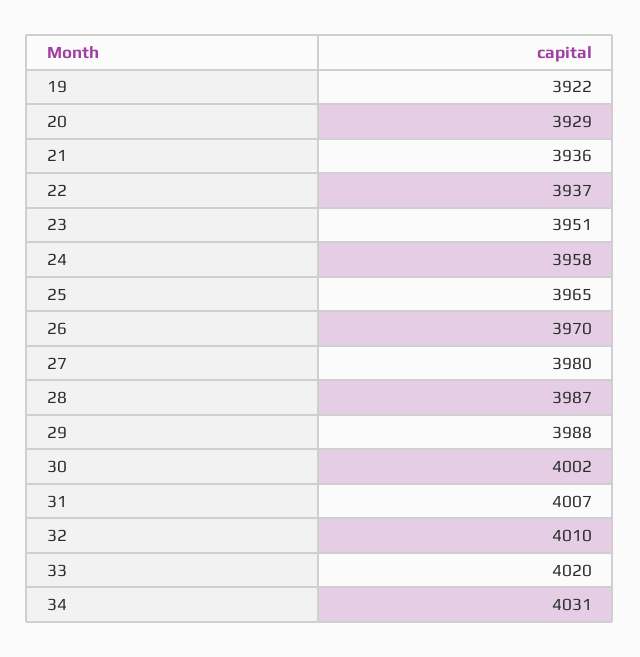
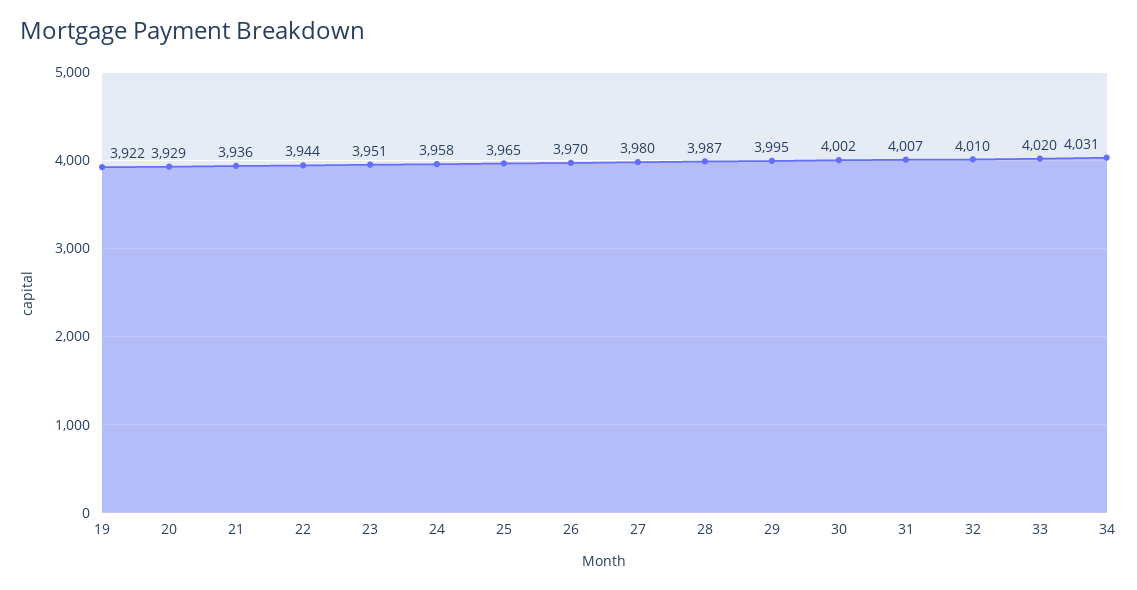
  {
    "19": 3922,
    "20": 3929,
    "21": 3936,
-   "22": 3937,
+   "22": 3944,
    "23": 3951,
    "24": 3958,
    "25": 3965,
    "26": 3970,
    "27": 3980,
    "28": 3987,
-   "29": 3988,
+   "29": 3995,
    "30": 4002,
    "31": 4007,
    "32": 4010,
    "33": 4020,
    "34": 4031
  }

